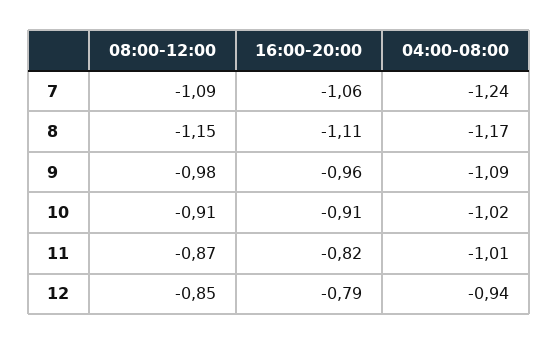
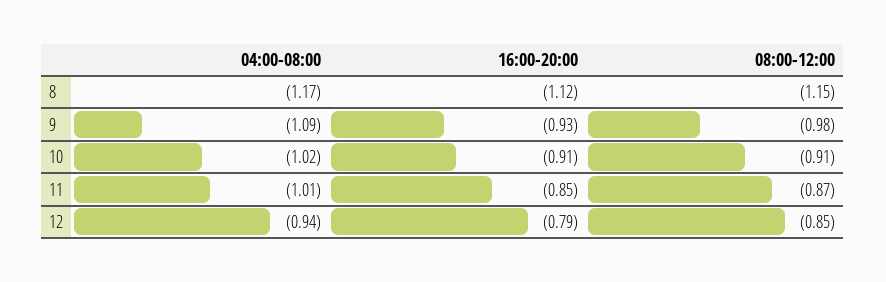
  {
    "08:00-12:00": {
-     "7": -1.09,
      "8": -1.15,
      "9": -0.98,
      "10": -0.91,
      "11": -0.87,
      "12": -0.85
    },
    "16:00-20:00": {
-     "7": -1.06,
-     "8": -1.11,
+     "8": -1.12,
-     "9": -0.96,
+     "9": -0.93,
      "10": -0.91,
-     "11": -0.82,
+     "11": -0.85,
      "12": -0.79
    },
    "04:00-08:00": {
-     "7": -1.24,
      "8": -1.17,
      "9": -1.09,
      "10": -1.02,
      "11": -1.01,
      "12": -0.94
    }
  }

